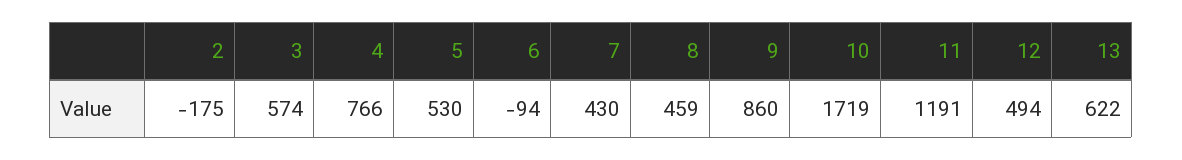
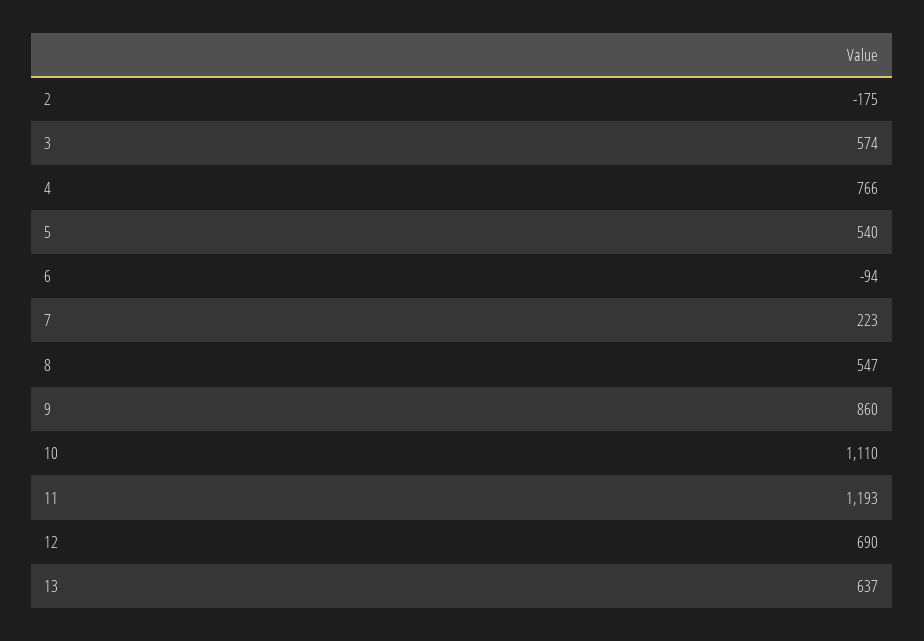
  {
    "2": -175,
    "3": 574,
    "4": 766,
-   "5": 530,
+   "5": 540,
    "6": -94,
-   "7": 430,
+   "7": 223,
-   "8": 459,
+   "8": 547,
    "9": 860,
-   "10": 1719,
+   "10": 1110,
-   "11": 1191,
+   "11": 1193,
-   "12": 494,
+   "12": 690,
-   "13": 622
+   "13": 637
  }

